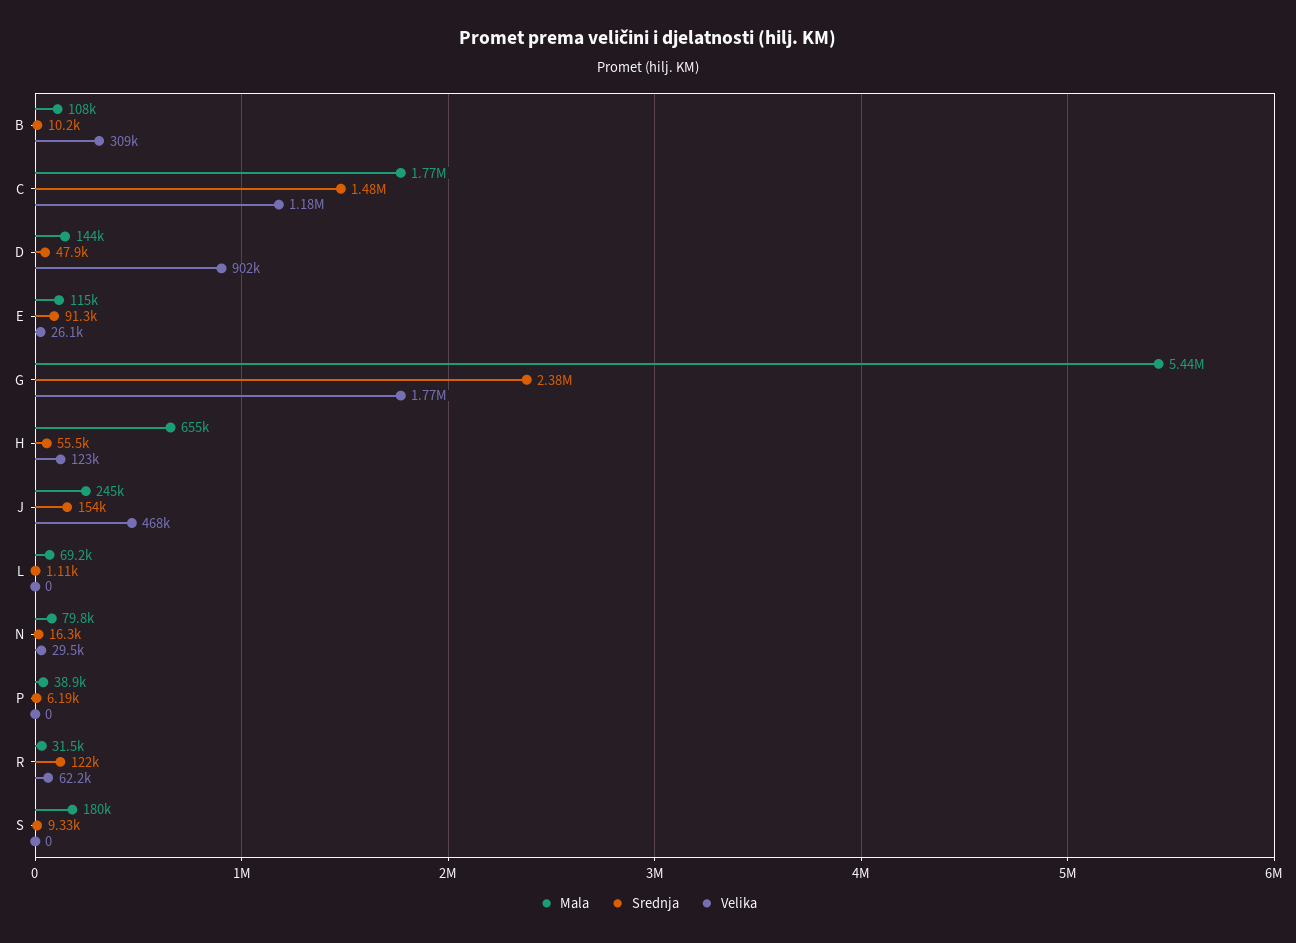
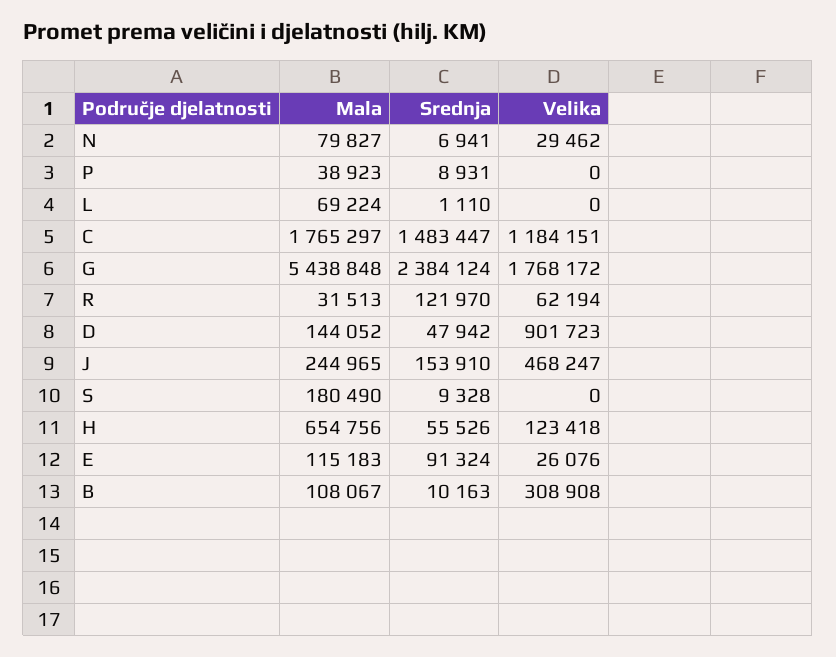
  {
    "Mala": {
      "B": 108067,
      "C": 1765297,
      "D": 144052,
      "E": 115183,
      "G": 5438848,
      "H": 654756,
      "J": 244965,
      "L": 69224,
      "N": 79827,
      "P": 38923,
      "R": 31513,
      "S": 180490
    },
    "Srednja": {
      "B": 10163,
      "C": 1483447,
      "D": 47942,
      "E": 91324,
      "G": 2384124,
      "H": 55526,
      "J": 153910,
      "L": 1110,
-     "N": 16300,
+     "N": 6941,
-     "P": 6190,
+     "P": 8931,
      "R": 121970,
      "S": 9328
    },
    "Velika": {
      "B": 308908,
      "C": 1184151,
      "D": 901723,
      "E": 26076,
      "G": 1768172,
      "H": 123418,
      "J": 468247,
      "L": 0,
      "N": 29462,
      "P": 0,
      "R": 62194,
      "S": 0
    }
  }

